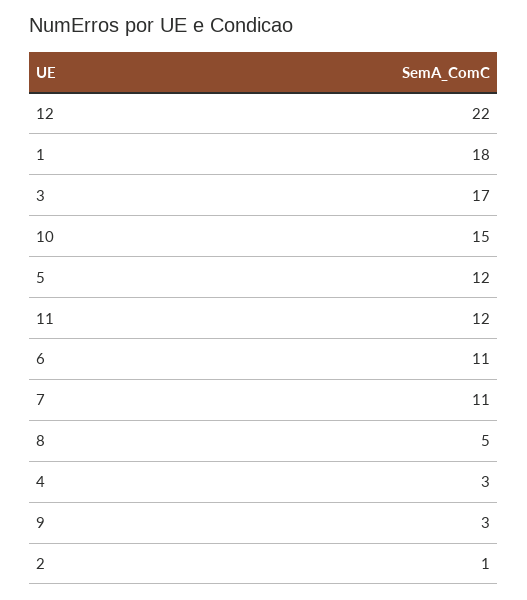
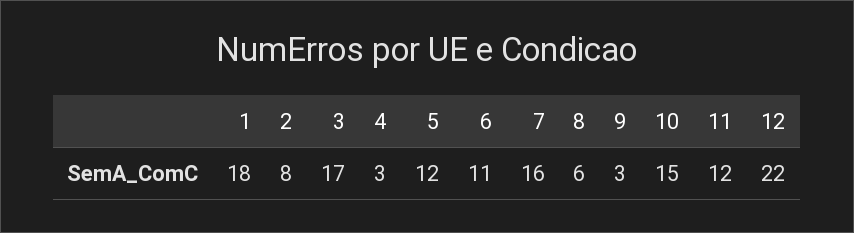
  {
    "12": 22,
    "1": 18,
    "3": 17,
    "10": 15,
    "5": 12,
    "11": 12,
    "6": 11,
-   "7": 11,
+   "7": 16,
-   "8": 5,
+   "8": 6,
    "4": 3,
    "9": 3,
-   "2": 1
+   "2": 8
  }

